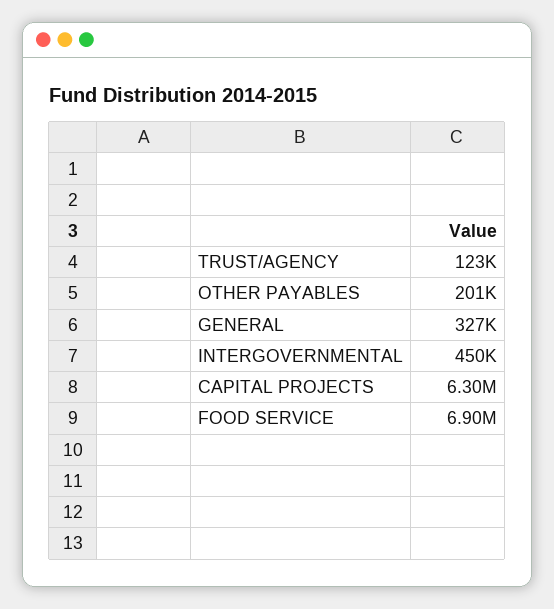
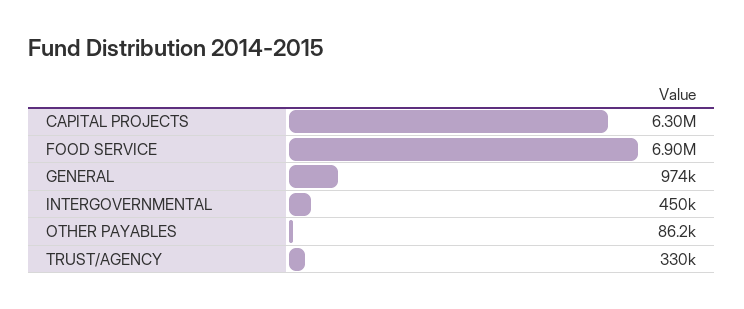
  {
-   "TRUST/AGENCY": 123000,
+   "TRUST/AGENCY": 330000,
-   "OTHER PAYABLES": 201000,
+   "OTHER PAYABLES": 86200,
-   "GENERAL": 327000,
+   "GENERAL": 974000,
    "INTERGOVERNMENTAL": 450000,
    "CAPITAL PROJECTS": 6300000,
    "FOOD SERVICE": 6900000
  }

